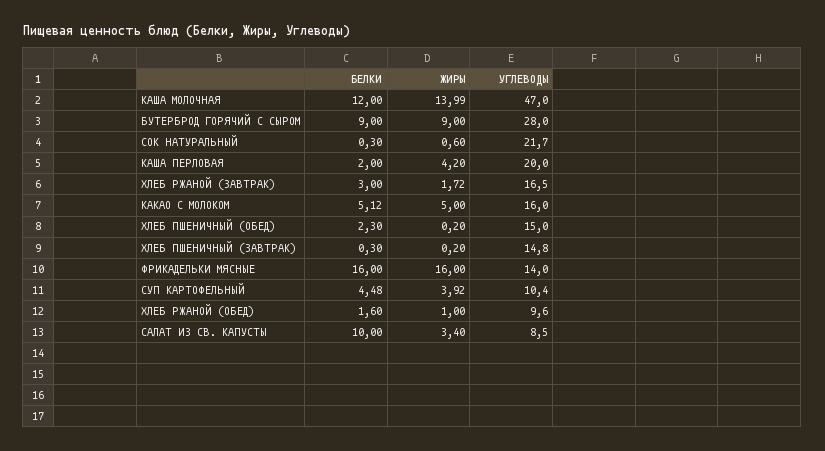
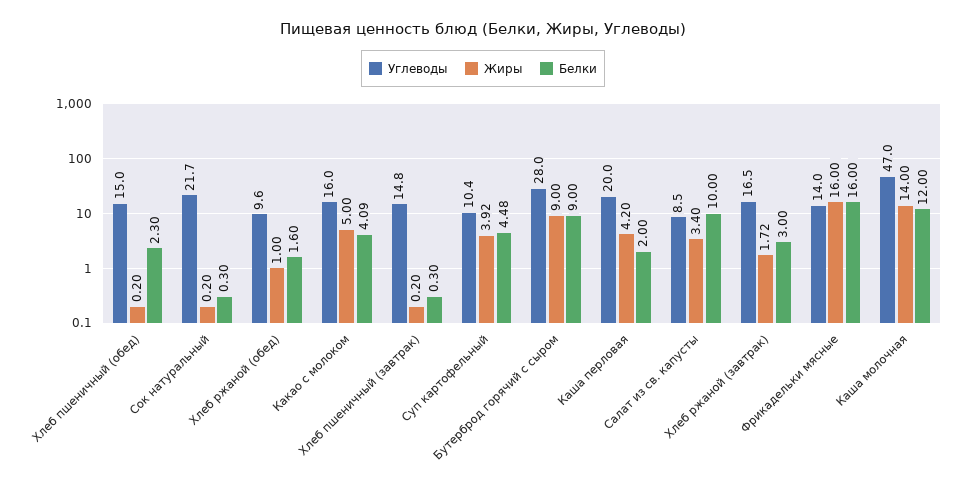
  {
    "БЕЛКИ": {
      "КАША МОЛОЧНАЯ": 12,
      "БУТЕРБРОД ГОРЯЧИЙ С СЫРОМ": 9,
      "СОК НАТУРАЛЬНЫЙ": 0.3,
      "КАША ПЕРЛОВАЯ": 2,
      "ХЛЕБ РЖАНОЙ (ЗАВТРАК)": 3,
-     "КАКАО С МОЛОКОМ": 5.12,
+     "КАКАО С МОЛОКОМ": 4.09,
      "ХЛЕБ ПШЕНИЧНЫЙ (ОБЕД)": 2.3,
      "ХЛЕБ ПШЕНИЧНЫЙ (ЗАВТРАК)": 0.3,
      "ФРИКАДЕЛЬКИ МЯСНЫЕ": 16,
      "СУП КАРТОФЕЛЬНЫЙ": 4.48,
      "ХЛЕБ РЖАНОЙ (ОБЕД)": 1.6,
      "САЛАТ ИЗ СВ. КАПУСТЫ": 10
    },
    "ЖИРЫ": {
-     "КАША МОЛОЧНАЯ": 13.99,
+     "КАША МОЛОЧНАЯ": 14,
      "БУТЕРБРОД ГОРЯЧИЙ С СЫРОМ": 9,
-     "СОК НАТУРАЛЬНЫЙ": 0.6,
+     "СОК НАТУРАЛЬНЫЙ": 0.2,
      "КАША ПЕРЛОВАЯ": 4.2,
      "ХЛЕБ РЖАНОЙ (ЗАВТРАК)": 1.72,
      "КАКАО С МОЛОКОМ": 5,
      "ХЛЕБ ПШЕНИЧНЫЙ (ОБЕД)": 0.2,
      "ХЛЕБ ПШЕНИЧНЫЙ (ЗАВТРАК)": 0.2,
      "ФРИКАДЕЛЬКИ МЯСНЫЕ": 16,
      "СУП КАРТОФЕЛЬНЫЙ": 3.92,
      "ХЛЕБ РЖАНОЙ (ОБЕД)": 1,
      "САЛАТ ИЗ СВ. КАПУСТЫ": 3.4
    },
    "УГЛЕВОДЫ": {
      "КАША МОЛОЧНАЯ": 47,
      "БУТЕРБРОД ГОРЯЧИЙ С СЫРОМ": 28,
      "СОК НАТУРАЛЬНЫЙ": 21.7,
      "КАША ПЕРЛОВАЯ": 20,
      "ХЛЕБ РЖАНОЙ (ЗАВТРАК)": 16.5,
      "КАКАО С МОЛОКОМ": 16,
      "ХЛЕБ ПШЕНИЧНЫЙ (ОБЕД)": 15,
      "ХЛЕБ ПШЕНИЧНЫЙ (ЗАВТРАК)": 14.8,
      "ФРИКАДЕЛЬКИ МЯСНЫЕ": 14,
      "СУП КАРТОФЕЛЬНЫЙ": 10.4,
      "ХЛЕБ РЖАНОЙ (ОБЕД)": 9.6,
      "САЛАТ ИЗ СВ. КАПУСТЫ": 8.5
    }
  }

